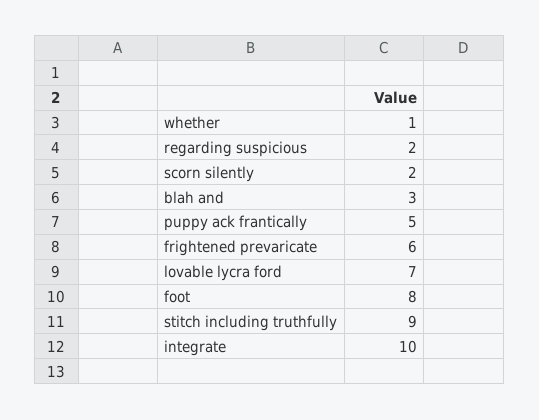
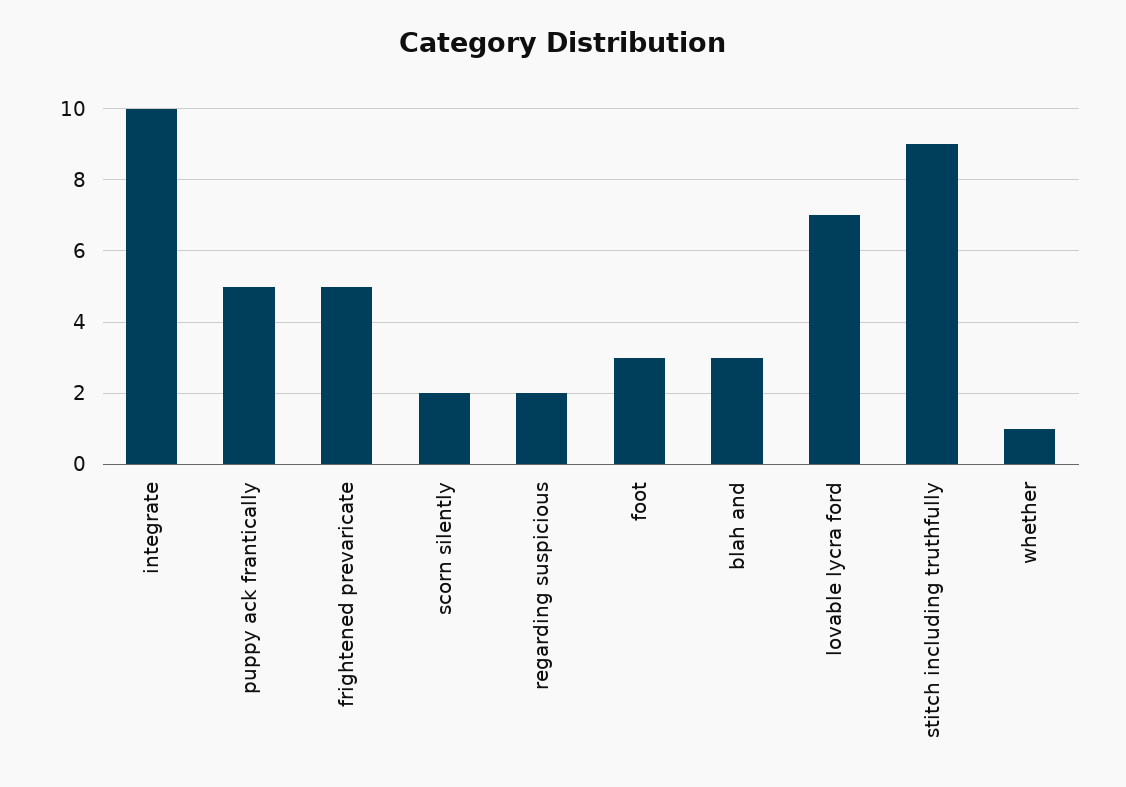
  {
    "whether": 1,
    "regarding suspicious": 2,
    "scorn silently": 2,
    "blah and": 3,
    "puppy ack frantically": 5,
-   "frightened prevaricate": 6,
+   "frightened prevaricate": 5,
    "lovable lycra ford": 7,
-   "foot": 8,
+   "foot": 3,
    "stitch including truthfully": 9,
    "integrate": 10
  }

